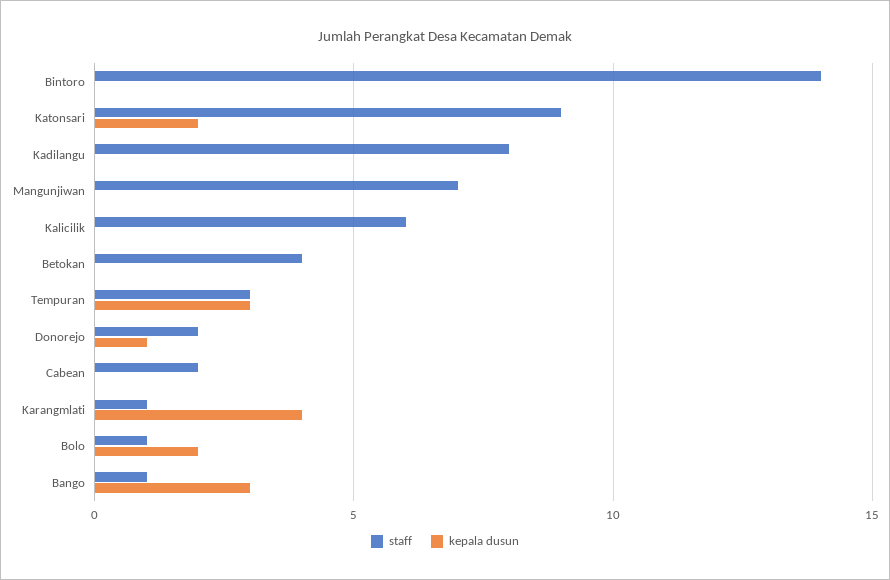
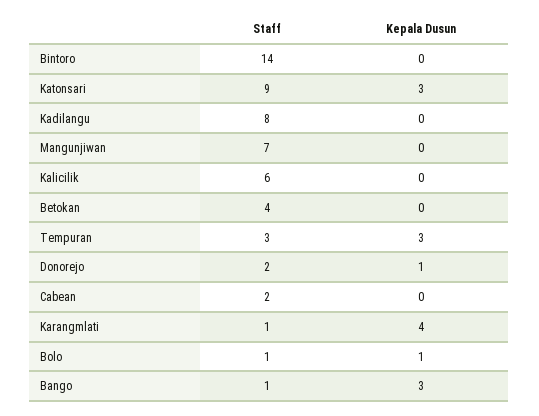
  {
    "staff": {
      "Bintoro": 14,
      "Katonsari": 9,
      "Kadilangu": 8,
      "Mangunjiwan": 7,
      "Kalicilik": 6,
      "Betokan": 4,
      "Tempuran": 3,
      "Donorejo": 2,
      "Cabean": 2,
      "Karangmlati": 1,
      "Bolo": 1,
      "Bango": 1
    },
    "kepala dusun": {
      "Bintoro": 0,
-     "Katonsari": 2,
+     "Katonsari": 3,
      "Kadilangu": 0,
      "Mangunjiwan": 0,
      "Kalicilik": 0,
      "Betokan": 0,
      "Tempuran": 3,
      "Donorejo": 1,
      "Cabean": 0,
      "Karangmlati": 4,
-     "Bolo": 2,
+     "Bolo": 1,
      "Bango": 3
    }
  }

